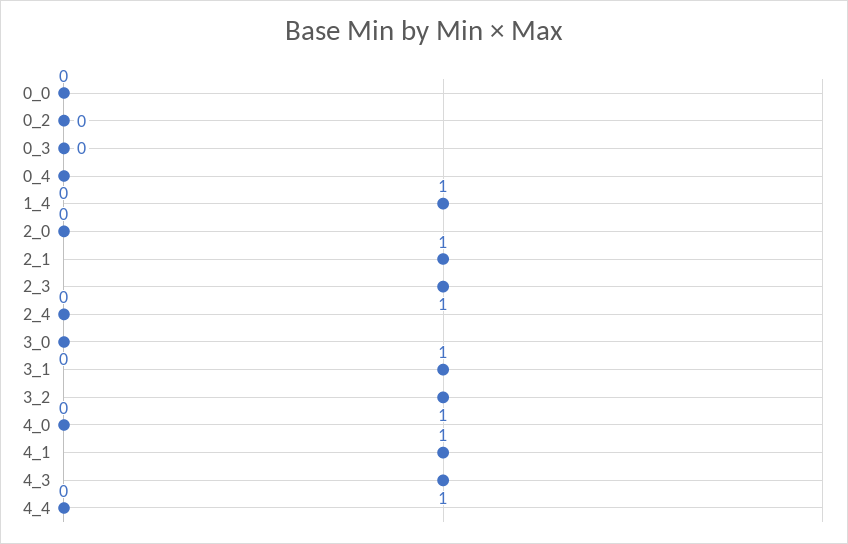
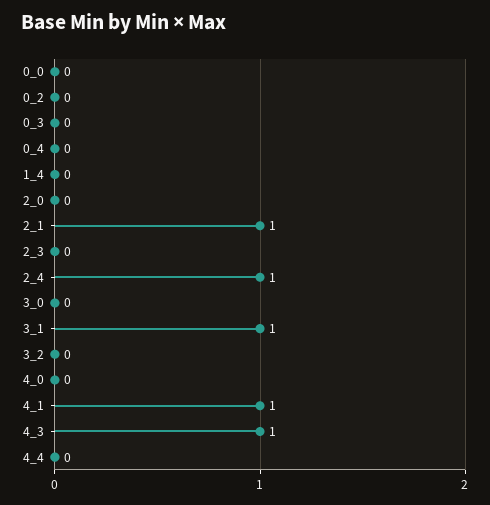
  {
    "0_0": 0,
    "0_2": 0,
    "0_3": 0,
    "0_4": 0,
-   "1_4": 1,
+   "1_4": 0,
    "2_0": 0,
    "2_1": 1,
-   "2_3": 1,
+   "2_3": 0,
-   "2_4": 0,
+   "2_4": 1,
    "3_0": 0,
    "3_1": 1,
-   "3_2": 1,
+   "3_2": 0,
    "4_0": 0,
    "4_1": 1,
    "4_3": 1,
    "4_4": 0
  }

